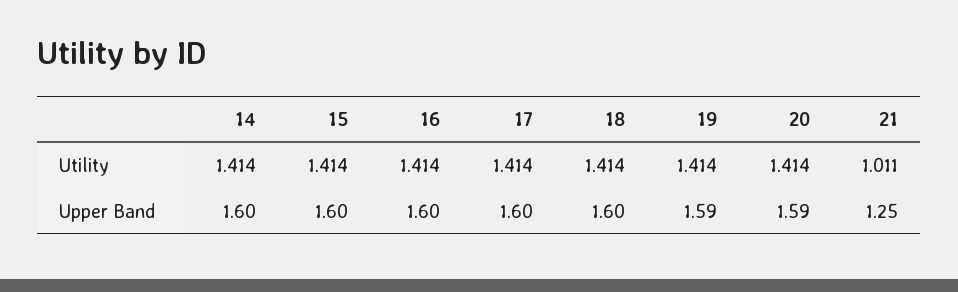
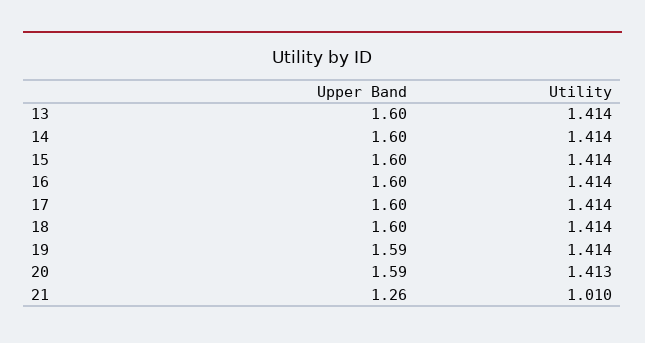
  {
    "14": {
      "Utility": 1.414,
      "Upper Band": 1.6
    },
    "15": {
      "Utility": 1.414,
      "Upper Band": 1.6
    },
    "16": {
      "Utility": 1.414,
      "Upper Band": 1.6
    },
    "17": {
      "Utility": 1.414,
      "Upper Band": 1.6
    },
    "18": {
      "Utility": 1.414,
      "Upper Band": 1.6
    },
    "19": {
      "Utility": 1.414,
      "Upper Band": 1.59
    },
    "20": {
-     "Utility": 1.414,
+     "Utility": 1.413,
      "Upper Band": 1.59
    },
    "21": {
-     "Utility": 1.011,
+     "Utility": 1.01,
-     "Upper Band": 1.25
+     "Upper Band": 1.26
-   }
+   },
+   "13": {
+     "Upper Band": 1.6,
+     "Utility": 1.414
+   }
  }

